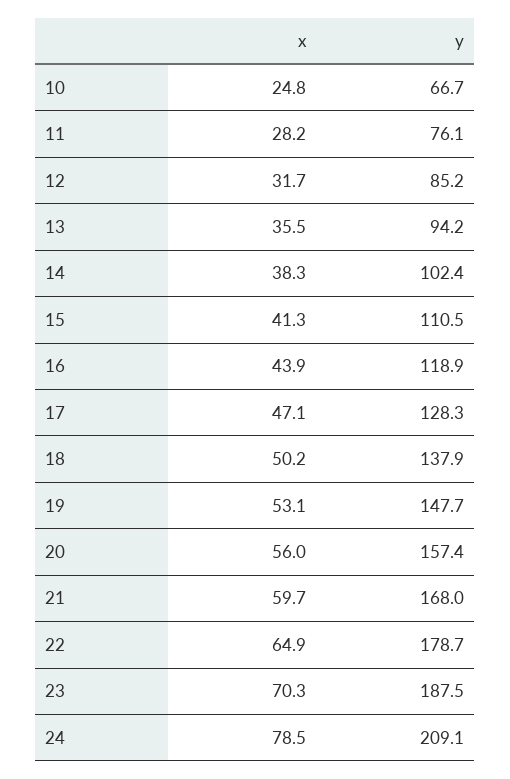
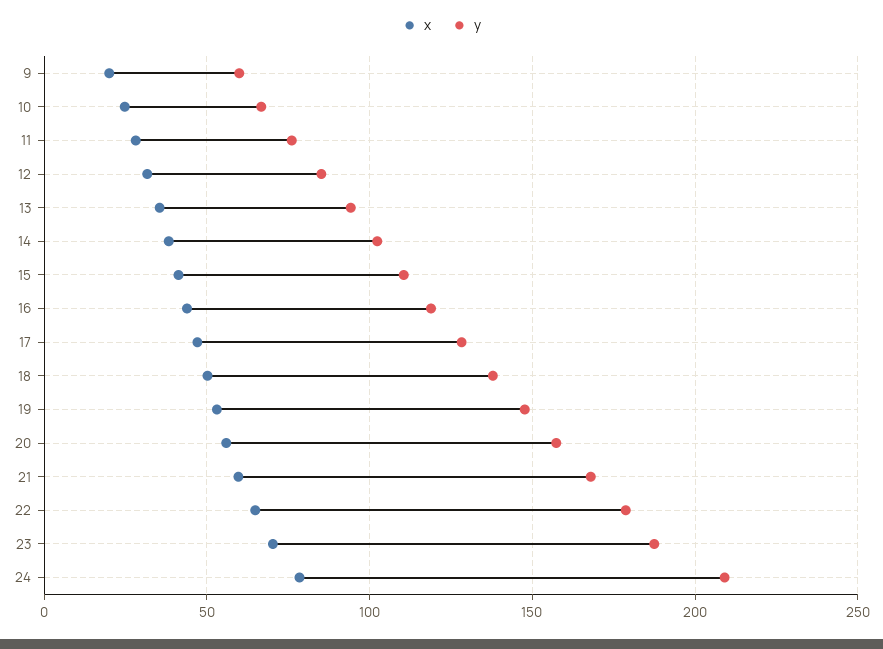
  {
    "x": {
      "10": 24.8,
      "11": 28.2,
      "12": 31.7,
      "13": 35.5,
      "14": 38.3,
      "15": 41.3,
      "16": 43.9,
      "17": 47.1,
      "18": 50.2,
      "19": 53.1,
      "20": 56,
      "21": 59.7,
      "22": 64.9,
      "23": 70.3,
-     "24": 78.5
+     "24": 78.5,
+     "9": 20
    },
    "y": {
      "10": 66.7,
      "11": 76.1,
      "12": 85.2,
      "13": 94.2,
      "14": 102.4,
      "15": 110.5,
      "16": 118.9,
      "17": 128.3,
      "18": 137.9,
      "19": 147.7,
      "20": 157.4,
      "21": 168,
      "22": 178.7,
      "23": 187.5,
-     "24": 209.1
+     "24": 209.1,
+     "9": 60
    }
  }

